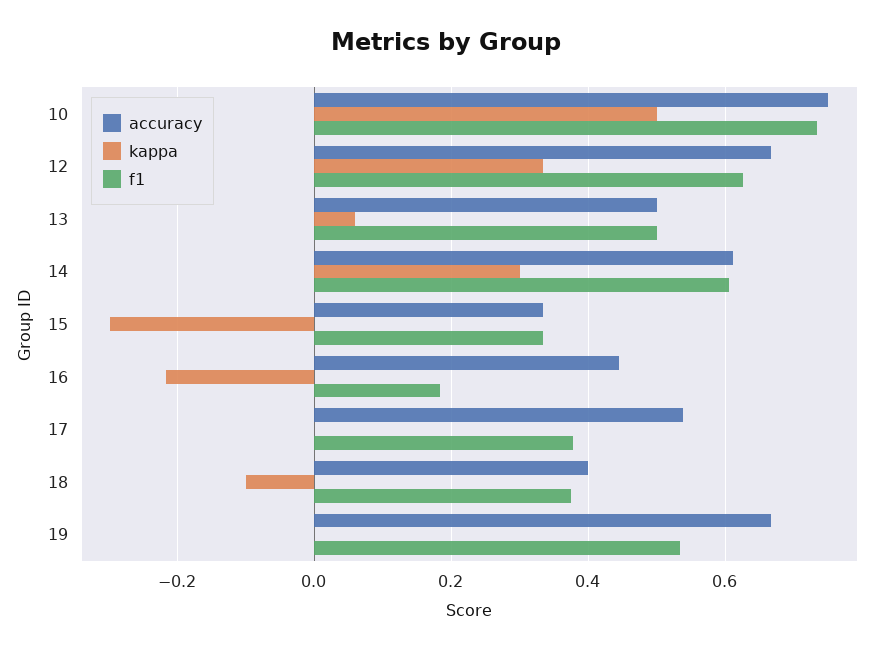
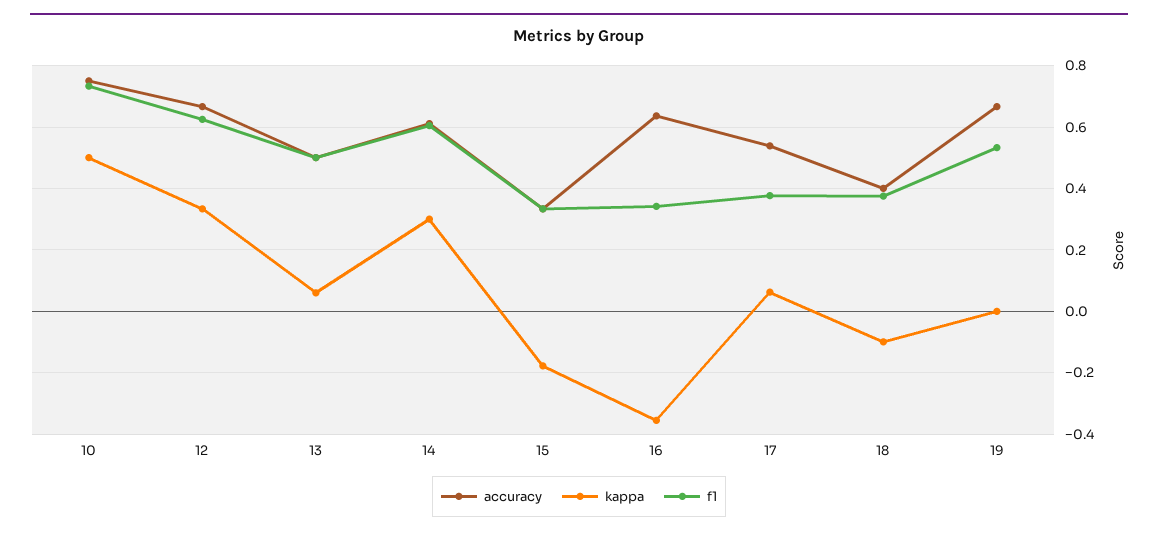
  {
    "accuracy": {
      "10": 0.76,
      "12": 0.66,
      "13": 0.5,
      "14": 0.62,
      "15": 0.34,
-     "16": 0.44,
+     "16": 0.64,
      "17": 0.54,
      "18": 0.4,
      "19": 0.66
    },
    "kappa": {
      "10": 0.5,
      "12": 0.34,
      "13": 0.06,
      "14": 0.3,
-     "15": -0.3,
+     "15": -0.18,
-     "16": -0.22,
+     "16": -0.36,
-     "17": 0,
+     "17": 0.06,
      "18": -0.1,
      "19": 0
    },
    "f1": {
      "10": 0.74,
      "12": 0.62,
      "13": 0.5,
      "14": 0.6,
      "15": 0.34,
-     "16": 0.18,
+     "16": 0.34,
      "17": 0.38,
      "18": 0.38,
      "19": 0.54
    }
  }

